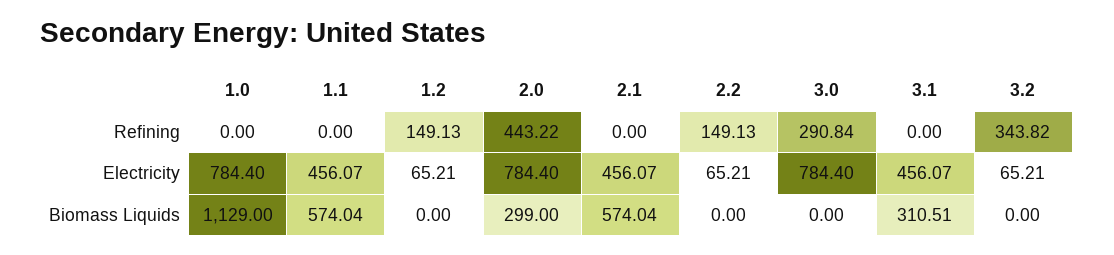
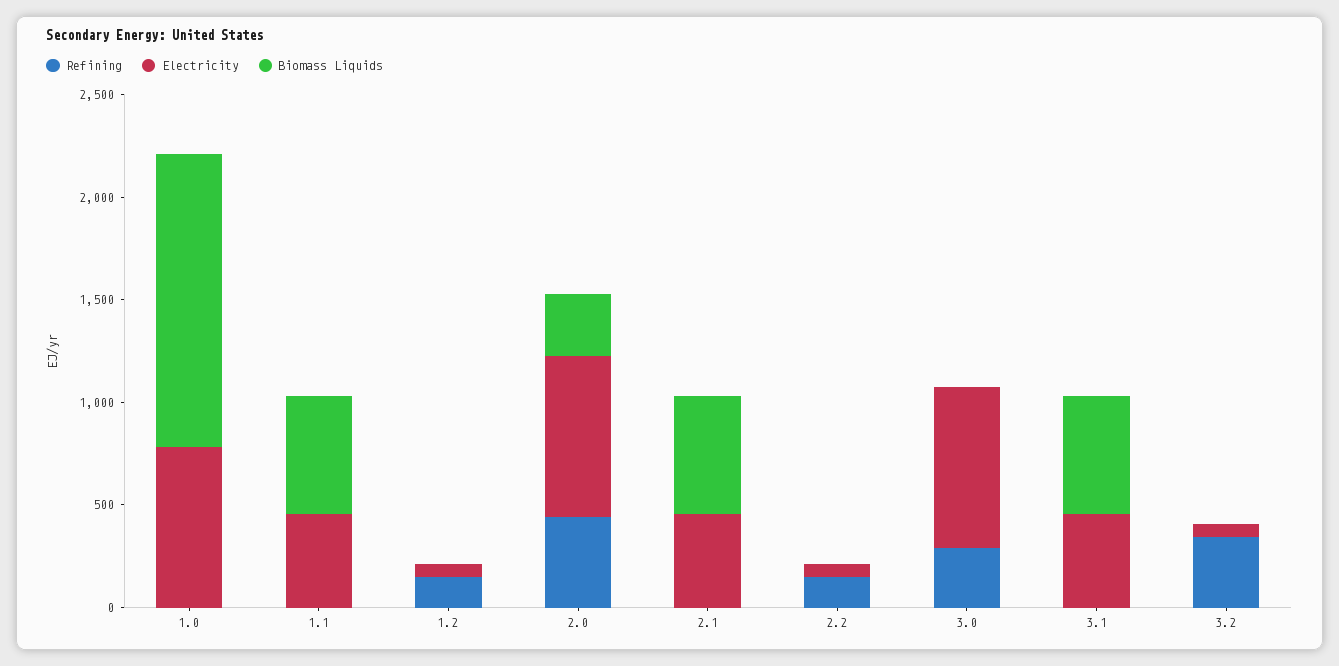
  {
    "Refining": {
      "1.0": 0,
      "1.1": 0,
      "1.2": 149.13,
      "2.0": 443.22,
      "2.1": 0,
      "2.2": 149.13,
      "3.0": 290.84,
      "3.1": 0,
      "3.2": 343.82
    },
    "Electricity": {
      "1.0": 784.4,
      "1.1": 456.07,
      "1.2": 65.21,
      "2.0": 784.4,
      "2.1": 456.07,
      "2.2": 65.21,
      "3.0": 784.4,
      "3.1": 456.07,
      "3.2": 65.21
    },
    "Biomass Liquids": {
-     "1.0": 1129,
+     "1.0": 1400,
      "1.1": 574.04,
      "1.2": 0,
      "2.0": 299,
      "2.1": 574.04,
      "2.2": 0,
      "3.0": 0,
-     "3.1": 310.51,
+     "3.1": 600,
      "3.2": 0
    }
  }

